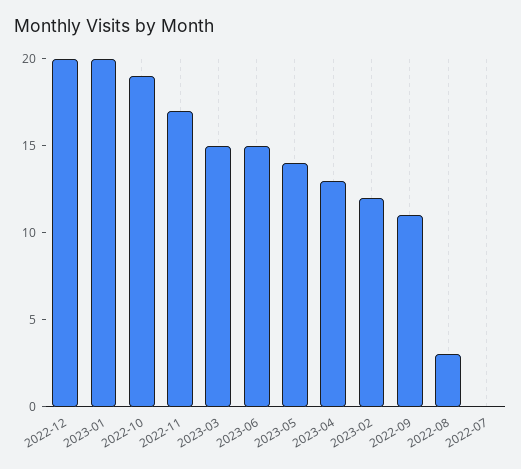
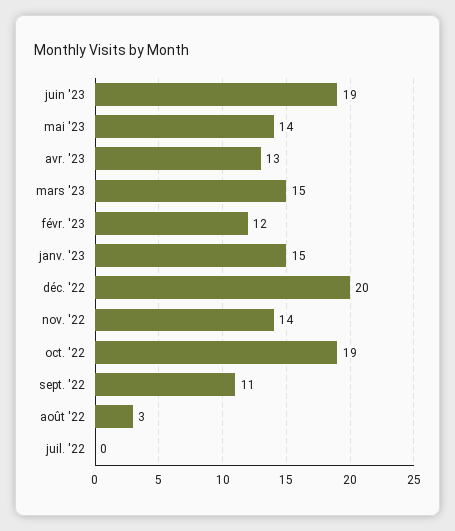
  {
    "2022-12": 20,
-   "2023-01": 20,
+   "2023-01": 15,
    "2022-10": 19,
-   "2022-11": 17,
+   "2022-11": 14,
    "2023-03": 15,
-   "2023-06": 15,
+   "2023-06": 19,
    "2023-05": 14,
    "2023-04": 13,
    "2023-02": 12,
    "2022-09": 11,
    "2022-08": 3,
    "2022-07": 0
  }

